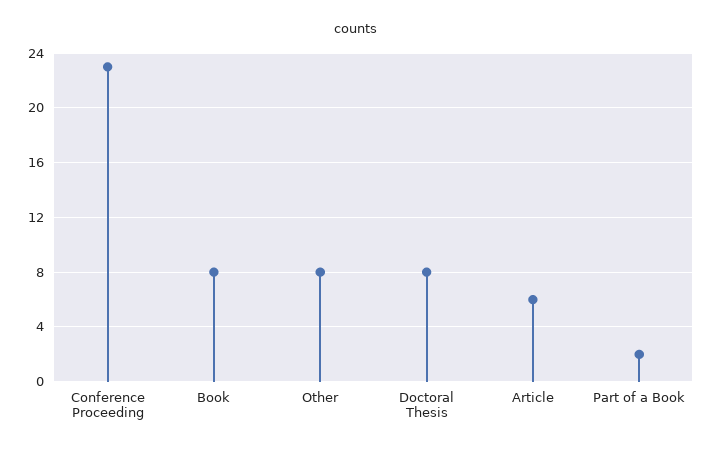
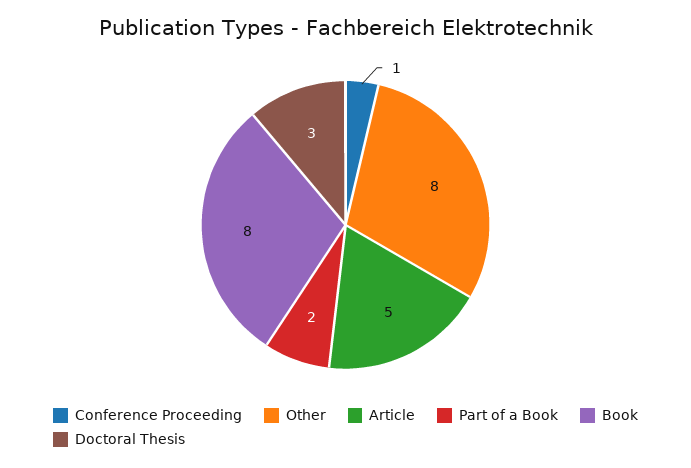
  {
-   "Conference Proceeding": 23,
+   "Conference Proceeding": 1,
    "Book": 8,
    "Other": 8,
-   "Doctoral Thesis": 8,
+   "Doctoral Thesis": 3,
-   "Article": 6,
+   "Article": 5,
    "Part of a Book": 2
  }

